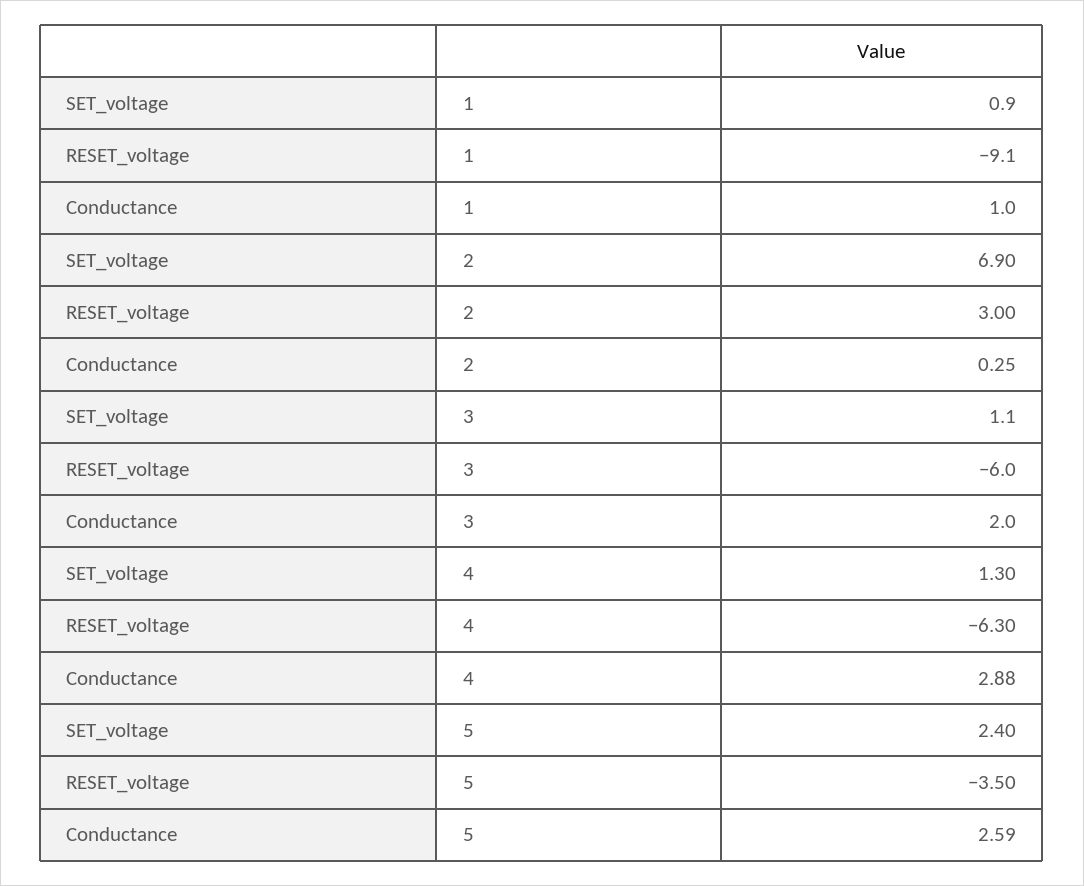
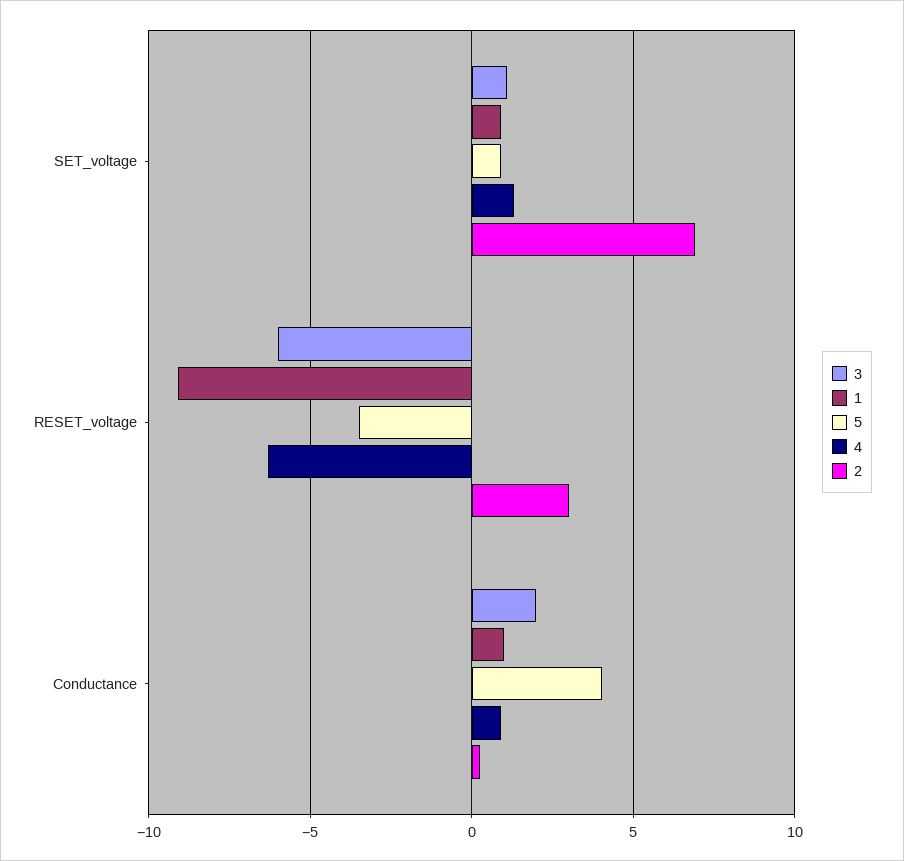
  {
    "1": {
      "SET_voltage": 0.9,
      "RESET_voltage": -9.1,
      "Conductance": 1
    },
    "2": {
      "SET_voltage": 6.9,
      "RESET_voltage": 3,
      "Conductance": 0.25
    },
    "3": {
      "SET_voltage": 1.1,
      "RESET_voltage": -6,
      "Conductance": 2
    },
    "4": {
      "SET_voltage": 1.3,
      "RESET_voltage": -6.3,
-     "Conductance": 2.88
+     "Conductance": 1
    },
    "5": {
-     "SET_voltage": 2.4,
+     "SET_voltage": 1,
      "RESET_voltage": -3.5,
-     "Conductance": 2.59
+     "Conductance": 4
    }
  }

